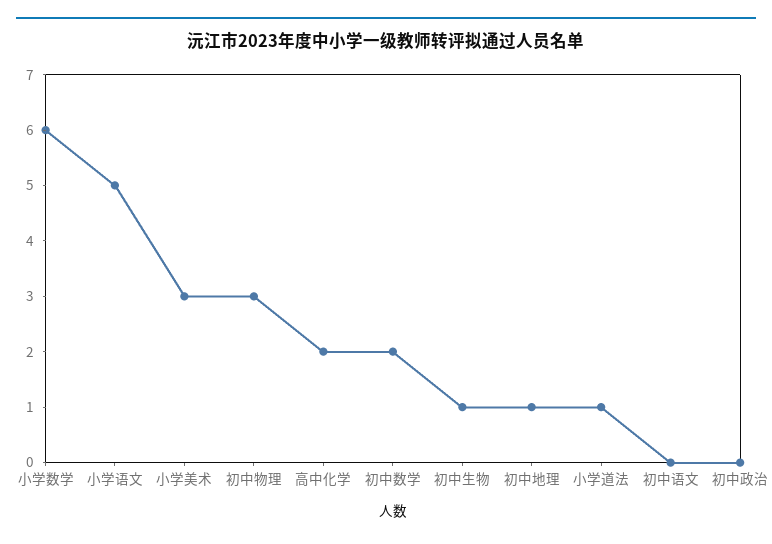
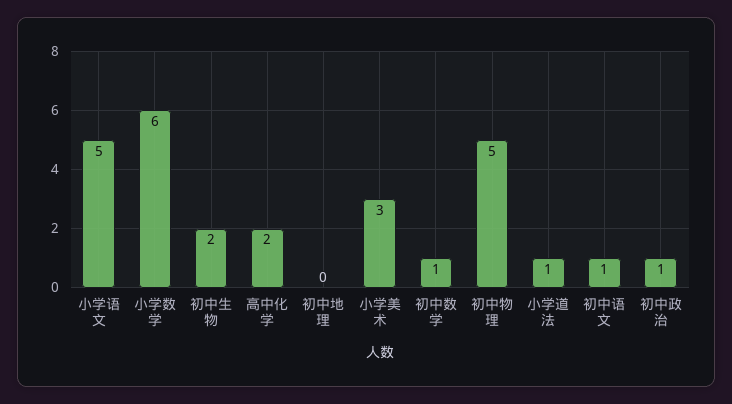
  {
    "小学数学": 6,
    "小学语文": 5,
    "小学美术": 3,
-   "初中物理": 3,
+   "初中物理": 5,
    "高中化学": 2,
-   "初中数学": 2,
+   "初中数学": 1,
-   "初中生物": 1,
+   "初中生物": 2,
-   "初中地理": 1,
+   "初中地理": 0,
    "小学道法": 1,
-   "初中语文": 0,
+   "初中语文": 1,
-   "初中政治": 0
+   "初中政治": 1
  }

